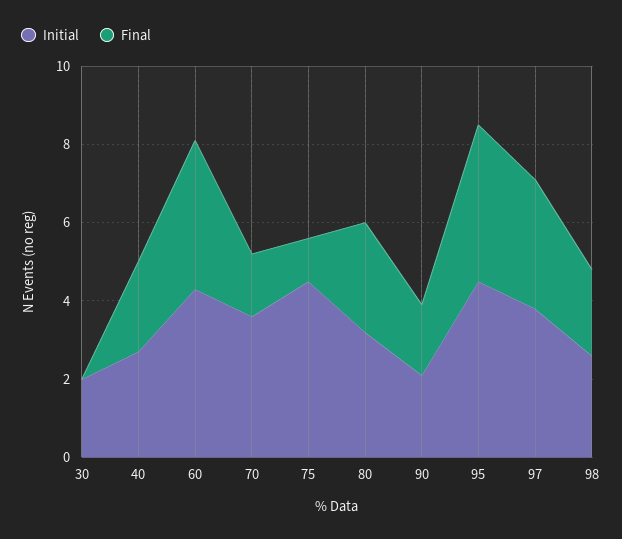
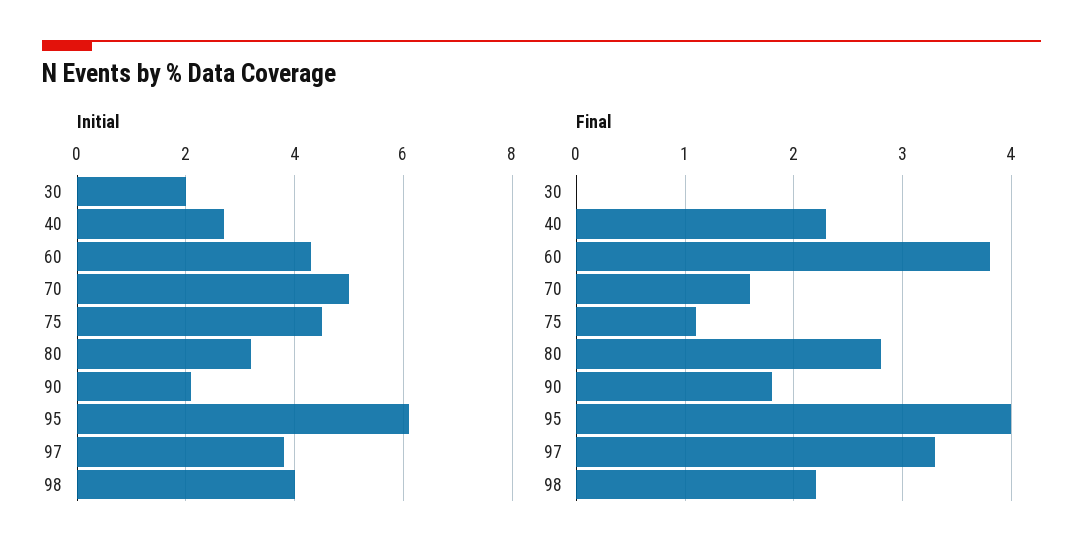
  {
    "Initial": {
      "30": 2,
      "40": 2.5,
      "60": 4.5,
-     "70": 3.5,
+     "70": 5,
      "75": 4.5,
      "80": 3,
      "90": 2,
-     "95": 4.5,
+     "95": 6,
      "97": 4,
-     "98": 2.5
+     "98": 4
    },
    "Final": {
      "30": 0,
      "40": 2.3,
      "60": 3.8,
      "70": 1.6,
      "75": 1.1,
      "80": 2.8,
      "90": 1.8,
      "95": 4,
      "97": 3.3,
      "98": 2.2
    }
  }

